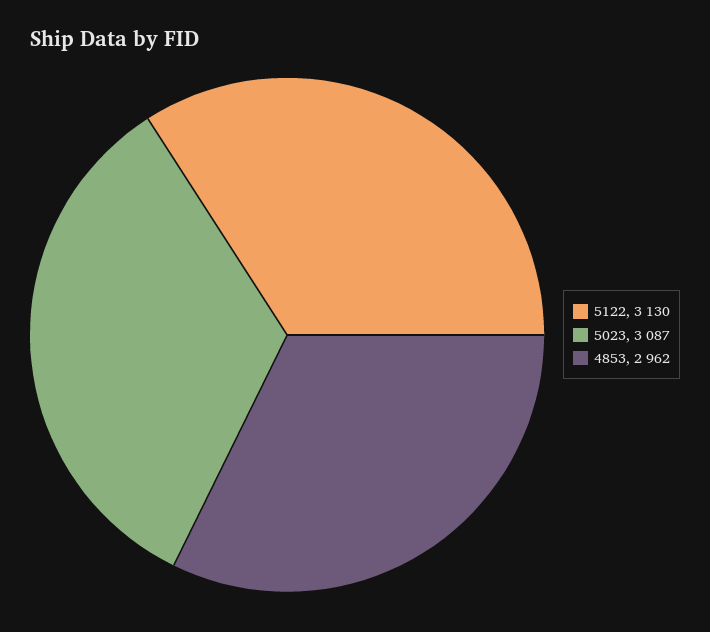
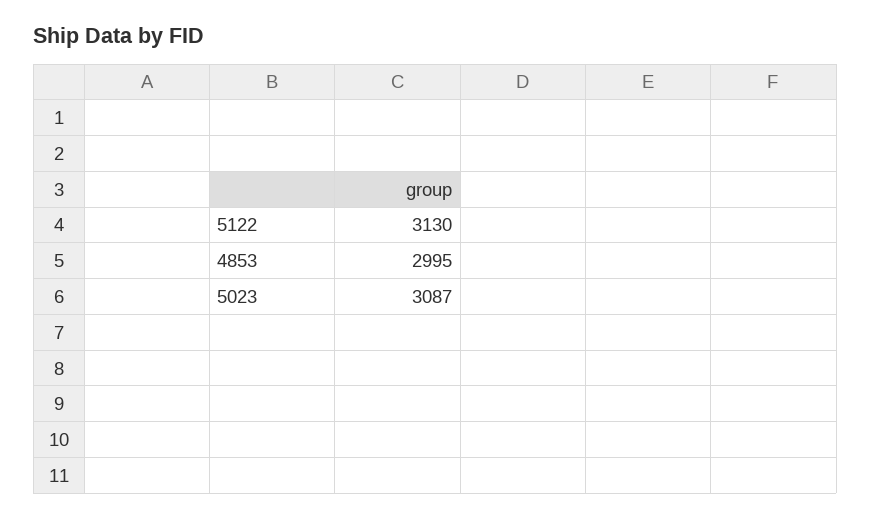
  {
    "5122": 3130,
    "5023": 3087,
-   "4853": 2962
+   "4853": 2995
  }

